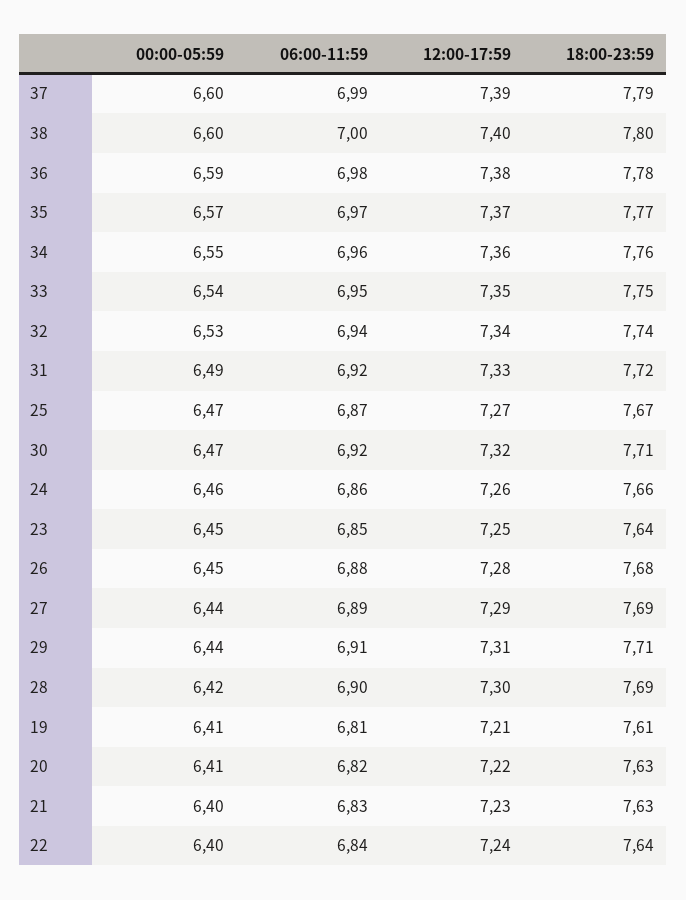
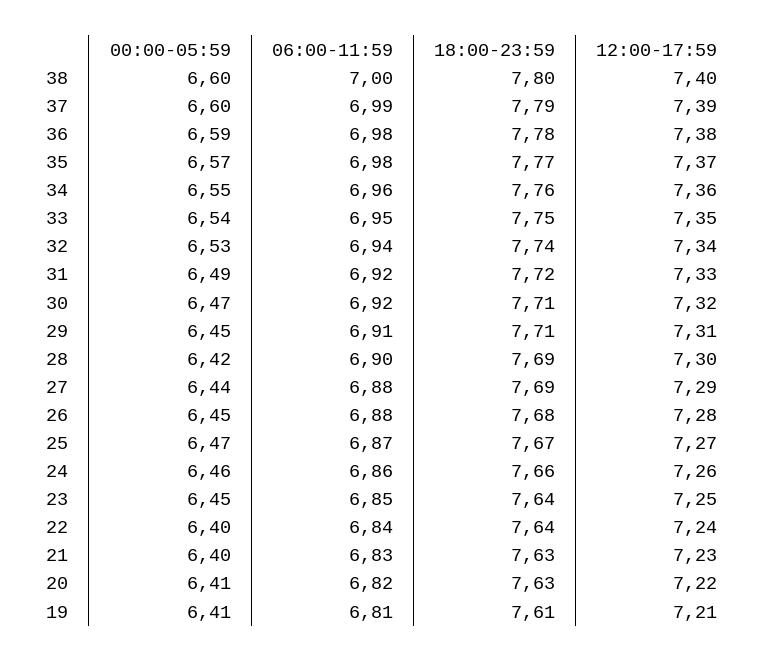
  {
    "00:00-05:59": {
      "37": 6.6,
      "38": 6.6,
      "36": 6.59,
      "35": 6.57,
      "34": 6.55,
      "33": 6.54,
      "32": 6.53,
      "31": 6.49,
      "25": 6.47,
      "30": 6.47,
      "24": 6.46,
      "23": 6.45,
      "26": 6.45,
      "27": 6.44,
-     "29": 6.44,
+     "29": 6.45,
      "28": 6.42,
      "19": 6.41,
      "20": 6.41,
      "21": 6.4,
      "22": 6.4
    },
    "06:00-11:59": {
      "37": 6.99,
      "38": 7,
      "36": 6.98,
-     "35": 6.97,
+     "35": 6.98,
      "34": 6.96,
      "33": 6.95,
      "32": 6.94,
      "31": 6.92,
      "25": 6.87,
      "30": 6.92,
      "24": 6.86,
      "23": 6.85,
      "26": 6.88,
-     "27": 6.89,
+     "27": 6.88,
      "29": 6.91,
      "28": 6.9,
      "19": 6.81,
      "20": 6.82,
      "21": 6.83,
      "22": 6.84
    },
    "12:00-17:59": {
      "37": 7.39,
      "38": 7.4,
      "36": 7.38,
      "35": 7.37,
      "34": 7.36,
      "33": 7.35,
      "32": 7.34,
      "31": 7.33,
      "25": 7.27,
      "30": 7.32,
      "24": 7.26,
      "23": 7.25,
      "26": 7.28,
      "27": 7.29,
      "29": 7.31,
      "28": 7.3,
      "19": 7.21,
      "20": 7.22,
      "21": 7.23,
      "22": 7.24
    },
    "18:00-23:59": {
      "37": 7.79,
      "38": 7.8,
      "36": 7.78,
      "35": 7.77,
      "34": 7.76,
      "33": 7.75,
      "32": 7.74,
      "31": 7.72,
      "25": 7.67,
      "30": 7.71,
      "24": 7.66,
      "23": 7.64,
      "26": 7.68,
      "27": 7.69,
      "29": 7.71,
      "28": 7.69,
      "19": 7.61,
      "20": 7.63,
      "21": 7.63,
      "22": 7.64
    }
  }

